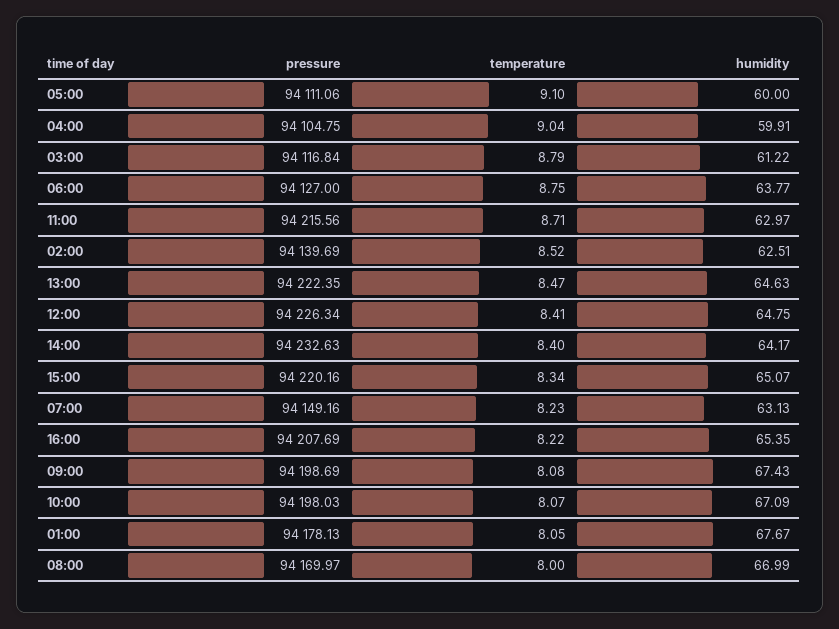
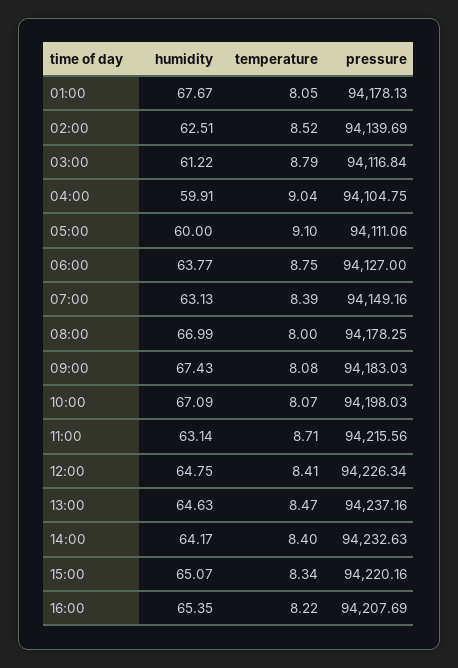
  {
    "pressure": {
      "05:00": 94111.06,
      "04:00": 94104.75,
      "03:00": 94116.84,
      "06:00": 94127,
      "11:00": 94215.56,
      "02:00": 94139.69,
-     "13:00": 94222.35,
+     "13:00": 94237.16,
      "12:00": 94226.34,
      "14:00": 94232.63,
      "15:00": 94220.16,
      "07:00": 94149.16,
      "16:00": 94207.69,
-     "09:00": 94198.69,
+     "09:00": 94183.03,
      "10:00": 94198.03,
      "01:00": 94178.13,
-     "08:00": 94169.97
+     "08:00": 94178.25
    },
    "temperature": {
      "05:00": 9.1,
      "04:00": 9.04,
      "03:00": 8.79,
      "06:00": 8.75,
      "11:00": 8.71,
      "02:00": 8.52,
      "13:00": 8.47,
      "12:00": 8.41,
      "14:00": 8.4,
      "15:00": 8.34,
-     "07:00": 8.23,
+     "07:00": 8.39,
      "16:00": 8.22,
      "09:00": 8.08,
      "10:00": 8.07,
      "01:00": 8.05,
      "08:00": 8
    },
    "humidity": {
      "05:00": 60,
      "04:00": 59.91,
      "03:00": 61.22,
      "06:00": 63.77,
-     "11:00": 62.97,
+     "11:00": 63.14,
      "02:00": 62.51,
      "13:00": 64.63,
      "12:00": 64.75,
      "14:00": 64.17,
      "15:00": 65.07,
      "07:00": 63.13,
      "16:00": 65.35,
      "09:00": 67.43,
      "10:00": 67.09,
      "01:00": 67.67,
      "08:00": 66.99
    }
  }

